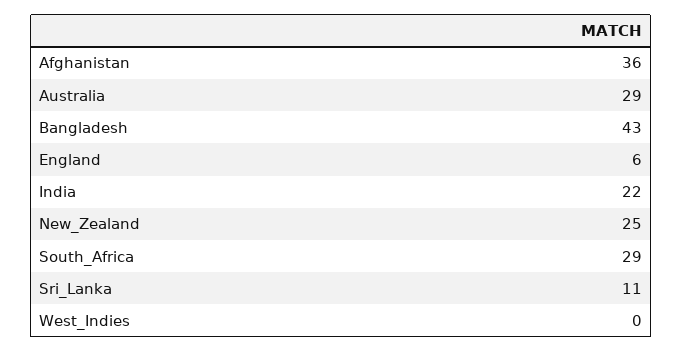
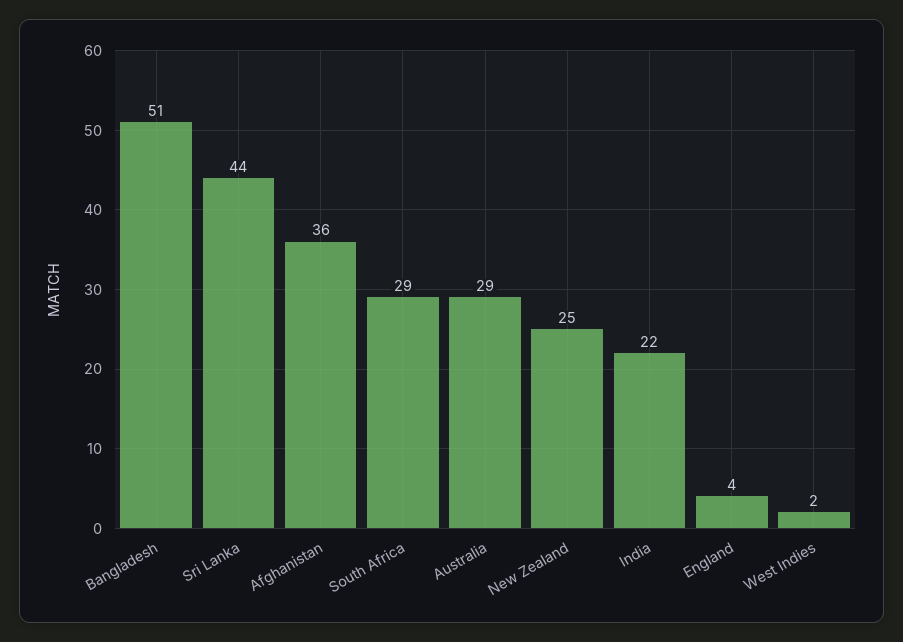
  {
    "Afghanistan": 36,
    "Australia": 29,
-   "Bangladesh": 43,
+   "Bangladesh": 51,
-   "England": 6,
+   "England": 4,
    "India": 22,
    "New_Zealand": 25,
    "South_Africa": 29,
-   "Sri_Lanka": 11,
+   "Sri_Lanka": 44,
-   "West_Indies": 0
+   "West_Indies": 2
  }

